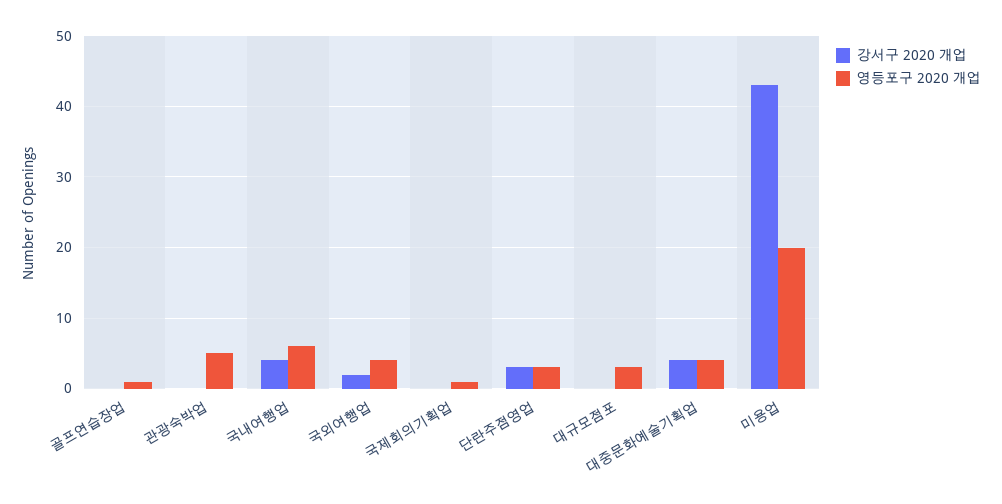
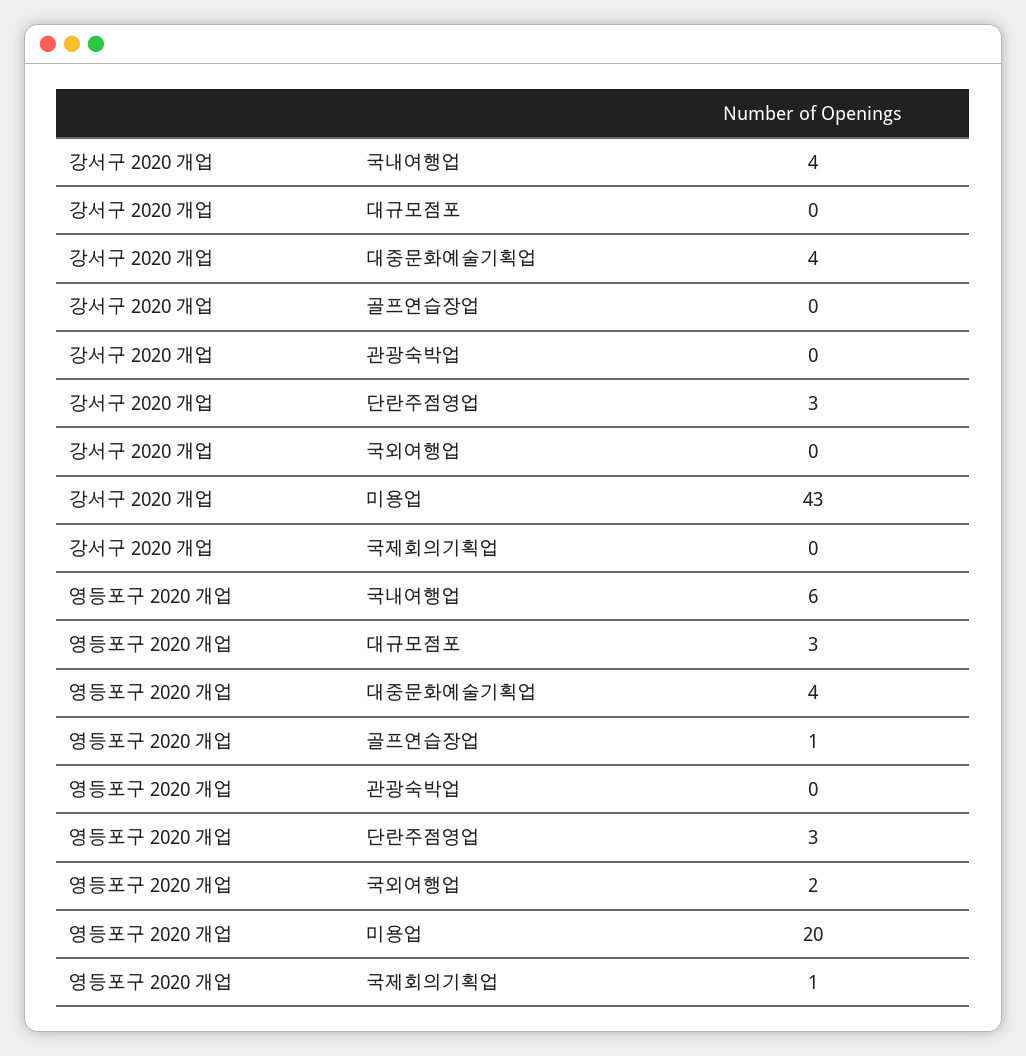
  {
    "강서구 2020 개업": {
      "골프연습장업": 0,
      "관광숙박업": 0,
      "국내여행업": 4,
-     "국외여행업": 2,
+     "국외여행업": 0,
      "국제회의기획업": 0,
      "단란주점영업": 3,
      "대규모점포": 0,
      "대중문화예술기획업": 4,
      "미용업": 43
    },
    "영등포구 2020 개업": {
      "골프연습장업": 1,
-     "관광숙박업": 5,
+     "관광숙박업": 0,
      "국내여행업": 6,
-     "국외여행업": 4,
+     "국외여행업": 2,
      "국제회의기획업": 1,
      "단란주점영업": 3,
      "대규모점포": 3,
      "대중문화예술기획업": 4,
      "미용업": 20
    }
  }

